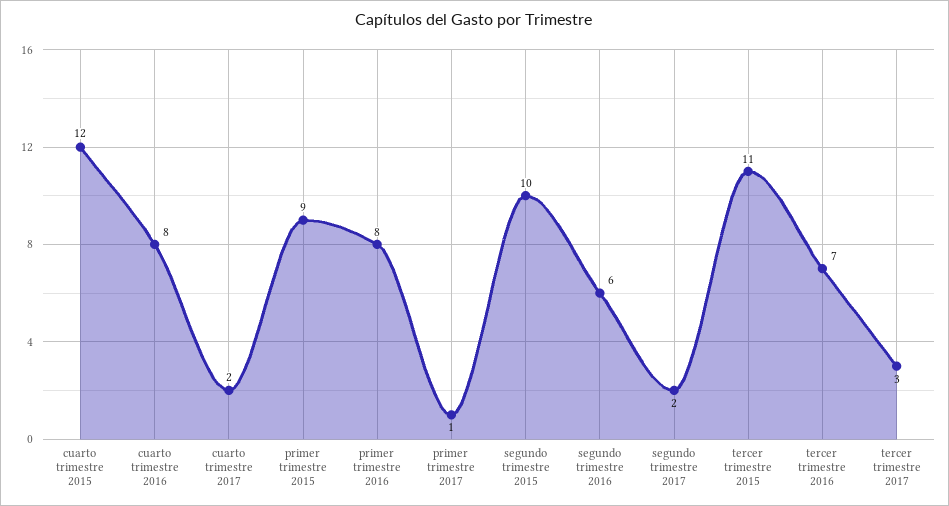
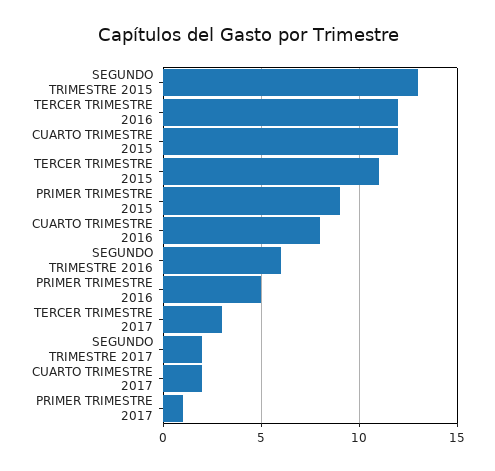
  {
    "cuarto trimestre 2015": 12,
    "cuarto trimestre 2016": 8,
    "cuarto trimestre 2017": 2,
    "primer trimestre 2015": 9,
-   "primer trimestre 2016": 8,
+   "primer trimestre 2016": 5,
    "primer trimestre 2017": 1,
-   "segundo trimestre 2015": 10,
+   "segundo trimestre 2015": 13,
    "segundo trimestre 2016": 6,
    "segundo trimestre 2017": 2,
    "tercer trimestre 2015": 11,
-   "tercer trimestre 2016": 7,
+   "tercer trimestre 2016": 12,
    "tercer trimestre 2017": 3
  }

